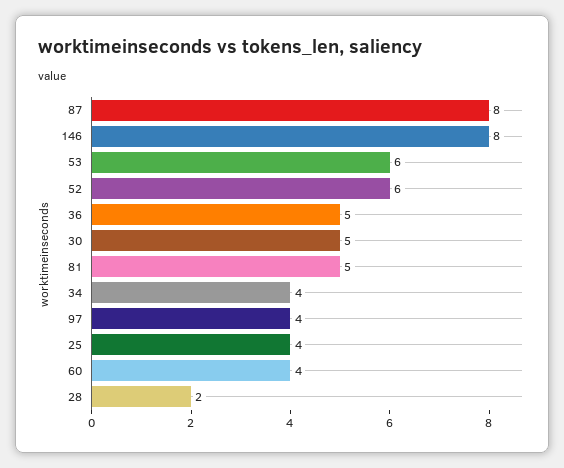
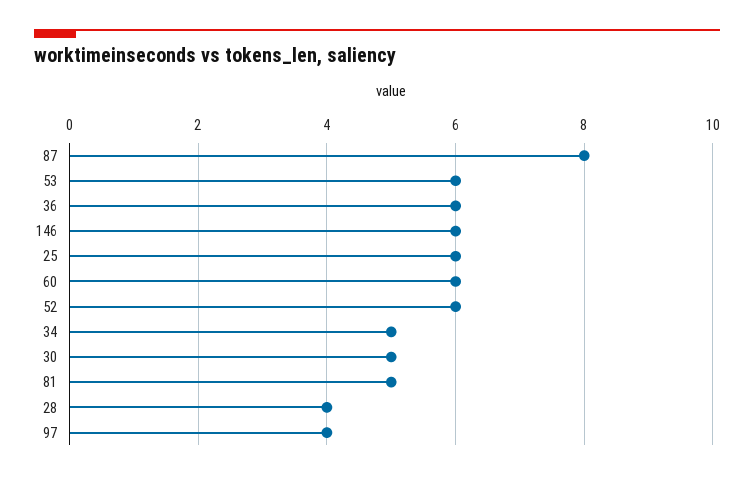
  {
    "87": 8,
-   "146": 8,
+   "146": 6,
    "53": 6,
    "52": 6,
-   "36": 5,
+   "36": 6,
    "30": 5,
    "81": 5,
-   "34": 4,
+   "34": 5,
    "97": 4,
-   "25": 4,
+   "25": 6,
-   "60": 4,
+   "60": 6,
-   "28": 2
+   "28": 4
  }

